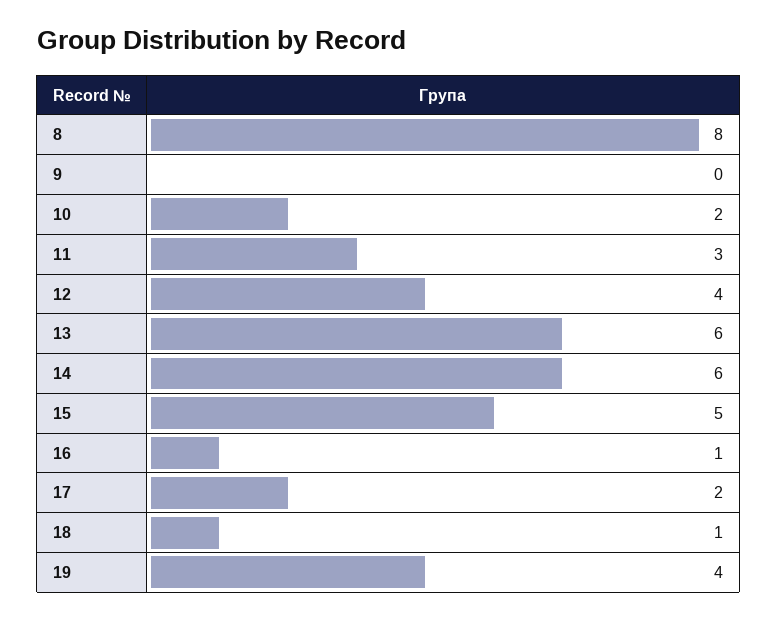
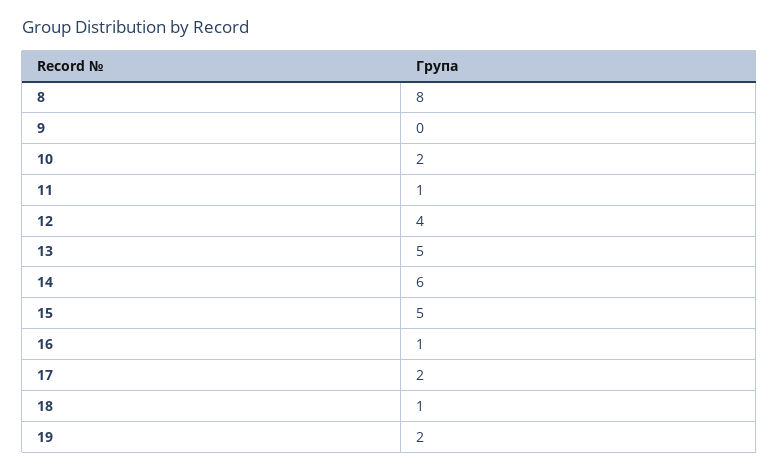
  {
    "8": 8,
    "9": 0,
    "10": 2,
-   "11": 3,
+   "11": 1,
    "12": 4,
-   "13": 6,
+   "13": 5,
    "14": 6,
    "15": 5,
    "16": 1,
    "17": 2,
    "18": 1,
-   "19": 4
+   "19": 2
  }

